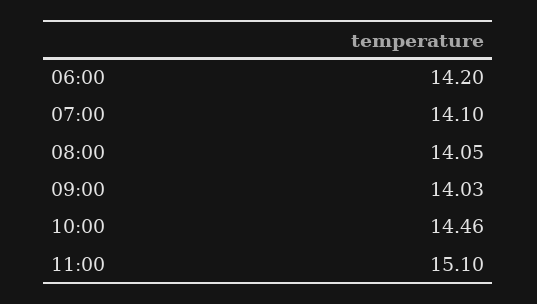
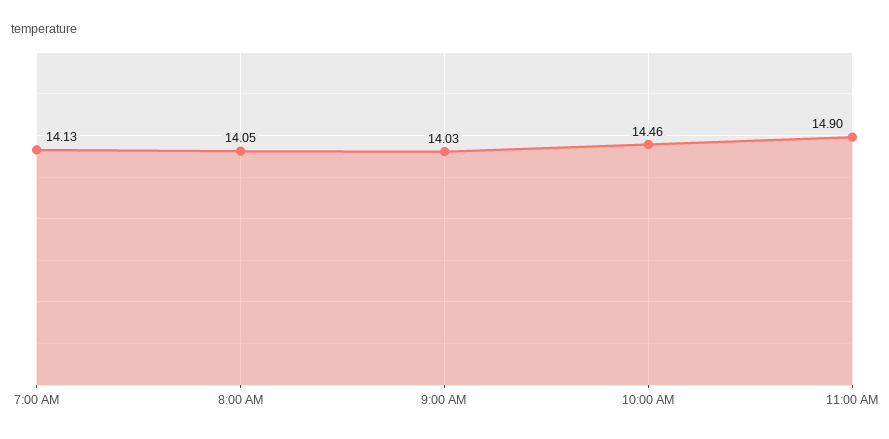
  {
-   "06:00": 14.2,
-   "07:00": 14.1,
+   "07:00": 14.13,
    "08:00": 14.05,
    "09:00": 14.03,
    "10:00": 14.46,
-   "11:00": 15.1
+   "11:00": 14.9
  }

